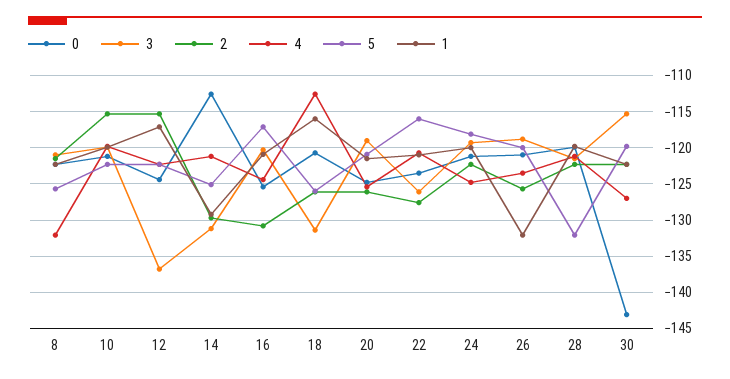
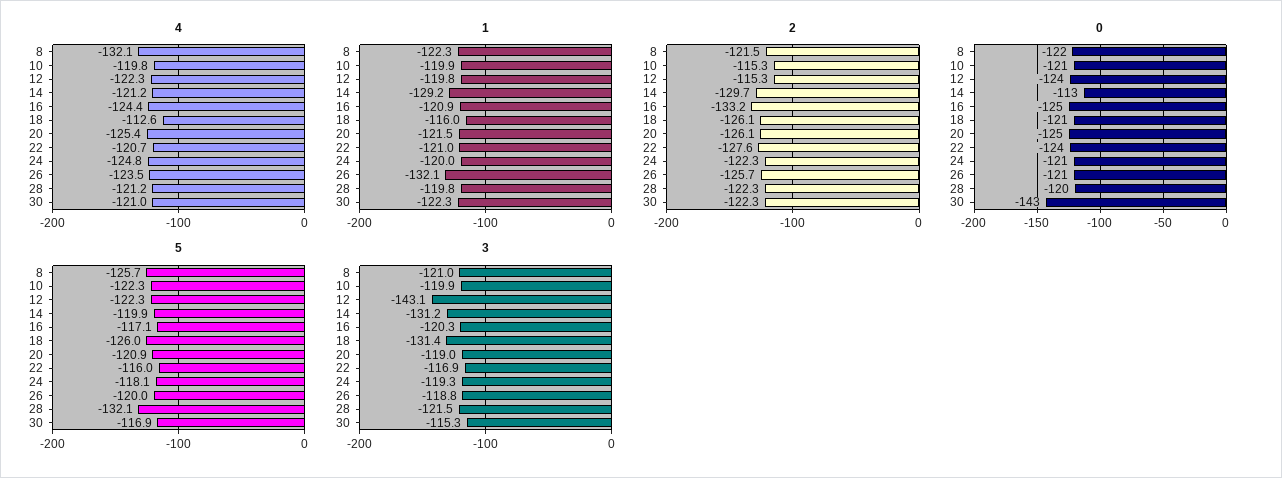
  {
    "0": {
      "8": -122,
      "10": -121,
      "12": -124,
      "14": -113,
      "16": -125,
      "18": -121,
      "20": -125,
      "22": -124,
      "24": -121,
      "26": -121,
      "28": -120,
      "30": -143
    },
    "3": {
      "8": -121,
      "10": -119.9,
-     "12": -137,
+     "12": -143.1,
      "14": -131.2,
      "16": -120.3,
      "18": -131.4,
      "20": -119,
-     "22": -126,
+     "22": -116.9,
      "24": -119.3,
      "26": -118.8,
      "28": -121.5,
      "30": -115.3
    },
    "2": {
      "8": -121.5,
      "10": -115.3,
      "12": -115.3,
      "14": -129.7,
-     "16": -131,
+     "16": -133.2,
      "18": -126.1,
      "20": -126.1,
      "22": -127.6,
      "24": -122.3,
      "26": -125.7,
      "28": -122.3,
      "30": -122.3
    },
    "4": {
      "8": -132.1,
      "10": -119.8,
      "12": -122.3,
      "14": -121.2,
      "16": -124.4,
      "18": -112.6,
      "20": -125.4,
      "22": -120.7,
      "24": -124.8,
      "26": -123.5,
      "28": -121.2,
-     "30": -127
+     "30": -121
    },
    "5": {
      "8": -125.7,
      "10": -122.3,
      "12": -122.3,
-     "14": -125,
+     "14": -119.9,
      "16": -117.1,
      "18": -126,
      "20": -120.9,
      "22": -116,
      "24": -118.1,
      "26": -120,
      "28": -132.1,
-     "30": -120
+     "30": -116.9
    },
    "1": {
      "8": -122.3,
      "10": -119.9,
-     "12": -117,
+     "12": -119.8,
      "14": -129.2,
      "16": -120.9,
      "18": -116,
      "20": -121.5,
      "22": -121,
      "24": -120,
      "26": -132.1,
      "28": -119.8,
      "30": -122.3
    }
  }

